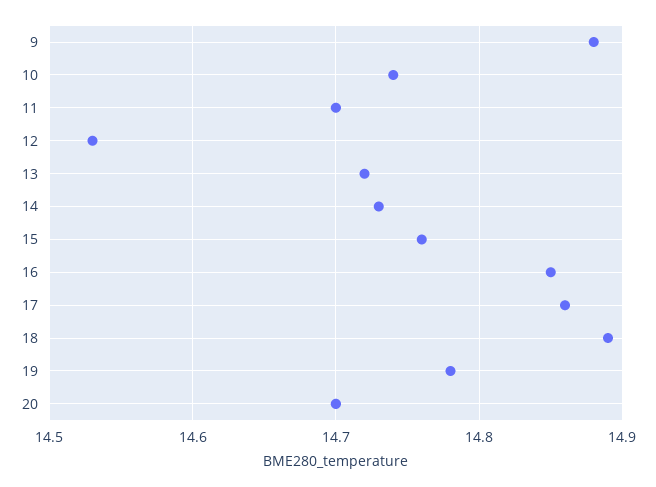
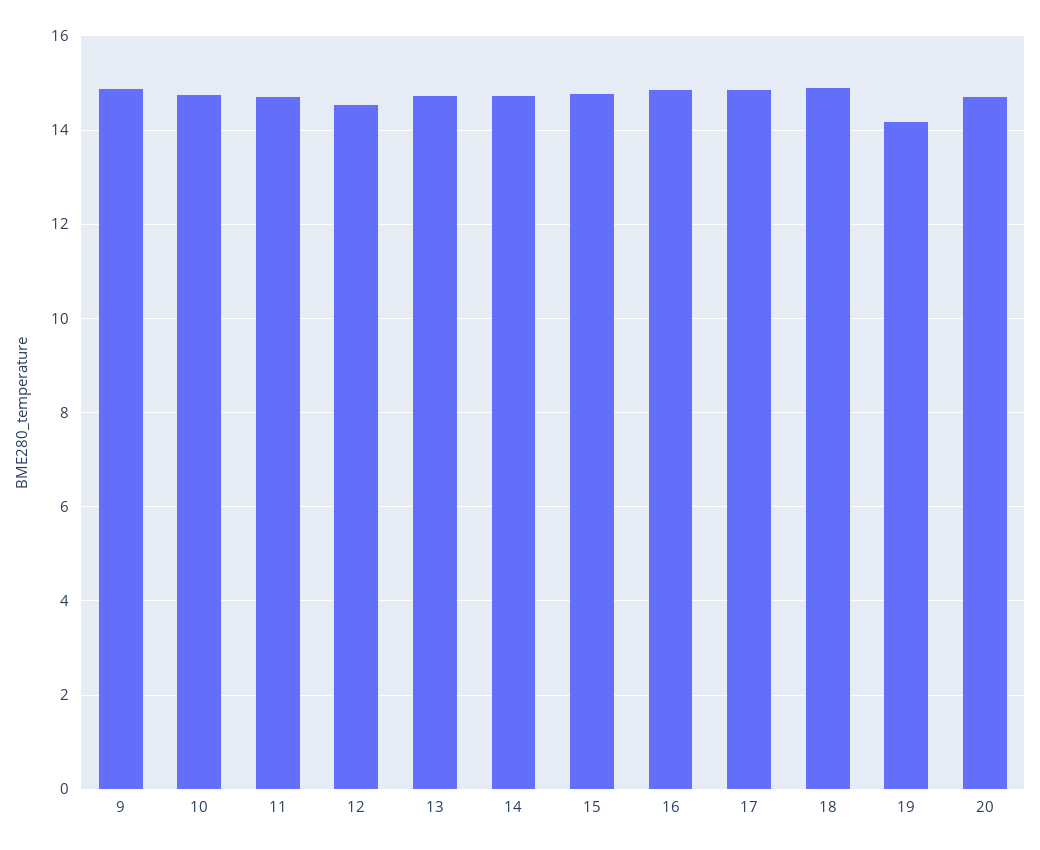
  {
    "9": 14.88,
    "10": 14.74,
    "11": 14.7,
    "12": 14.53,
    "13": 14.72,
    "14": 14.73,
    "15": 14.76,
    "16": 14.85,
    "17": 14.86,
    "18": 14.89,
-   "19": 14.78,
+   "19": 14.2,
    "20": 14.7
  }

